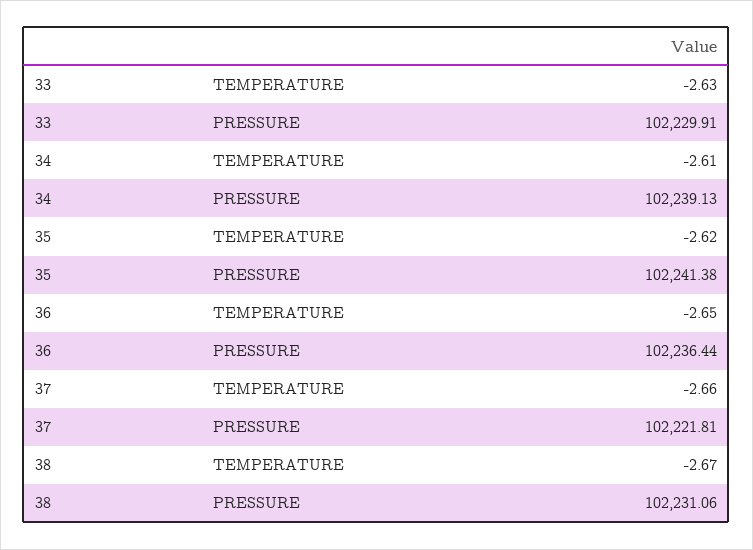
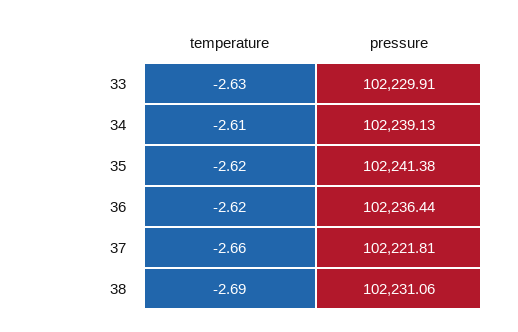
  {
    "33": {
      "TEMPERATURE": -2.63,
      "PRESSURE": 102229.91
    },
    "34": {
      "TEMPERATURE": -2.61,
      "PRESSURE": 102239.13
    },
    "35": {
      "TEMPERATURE": -2.62,
      "PRESSURE": 102241.38
    },
    "36": {
-     "TEMPERATURE": -2.65,
+     "TEMPERATURE": -2.62,
      "PRESSURE": 102236.44
    },
    "37": {
      "TEMPERATURE": -2.66,
      "PRESSURE": 102221.81
    },
    "38": {
-     "TEMPERATURE": -2.67,
+     "TEMPERATURE": -2.69,
      "PRESSURE": 102231.06
    }
  }

